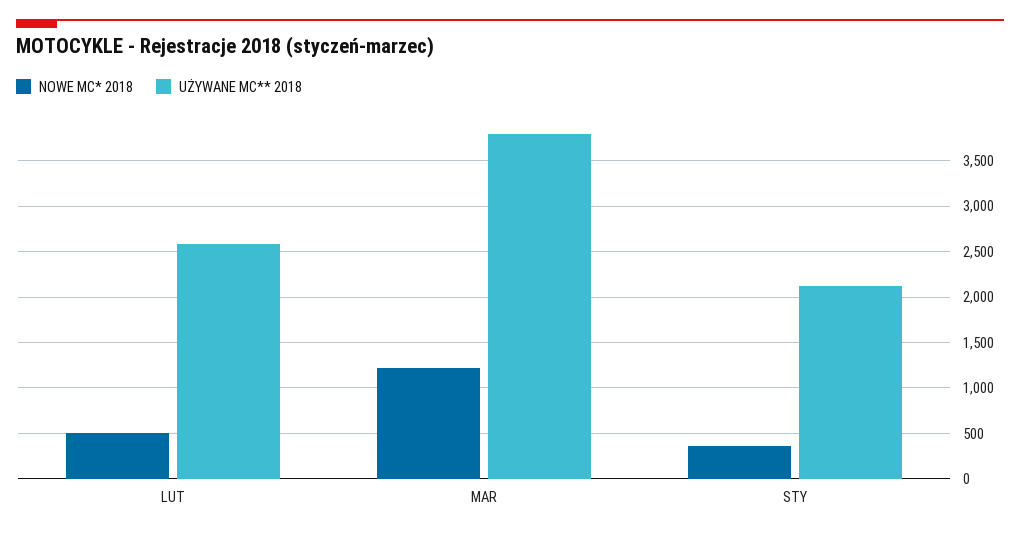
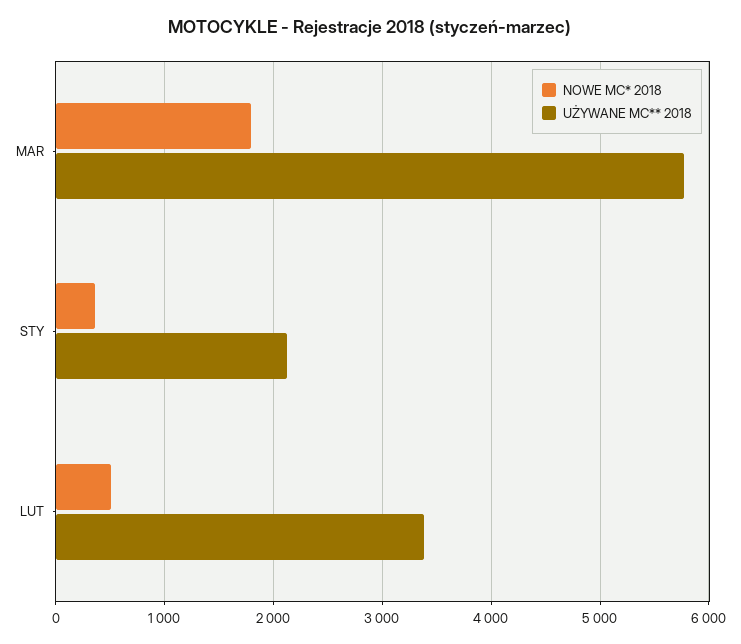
  {
    "NOWE MC* 2018": {
      "LUT": 500,
-     "MAR": 1200,
+     "MAR": 1800,
      "STY": 400
    },
    "UŻYWANE MC** 2018": {
-     "LUT": 2600,
+     "LUT": 3400,
-     "MAR": 3800,
+     "MAR": 5800,
      "STY": 2100
    }
  }

